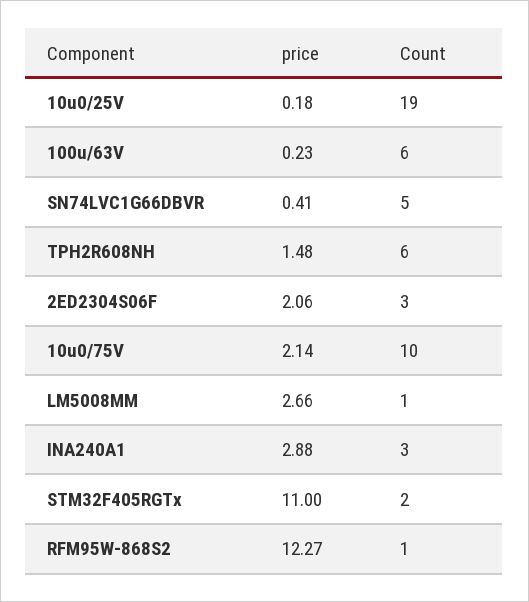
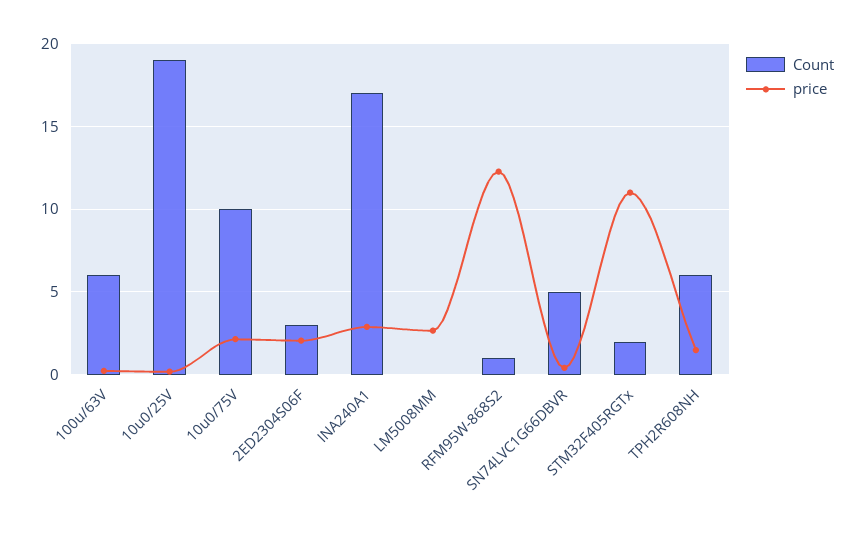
  {
    "price": {
      "10u0/25V": 0.18,
      "100u/63V": 0.23,
      "SN74LVC1G66DBVR": 0.41,
      "TPH2R608NH": 1.48,
      "2ED2304S06F": 2.06,
      "10u0/75V": 2.14,
      "LM5008MM": 2.66,
      "INA240A1": 2.88,
      "STM32F405RGTx": 11,
      "RFM95W-868S2": 12.27
    },
    "Count": {
      "10u0/25V": 19,
      "100u/63V": 6,
      "SN74LVC1G66DBVR": 5,
      "TPH2R608NH": 6,
      "2ED2304S06F": 3,
      "10u0/75V": 10,
-     "LM5008MM": 1,
+     "LM5008MM": 0,
-     "INA240A1": 3,
+     "INA240A1": 17,
      "STM32F405RGTx": 2,
      "RFM95W-868S2": 1
    }
  }

